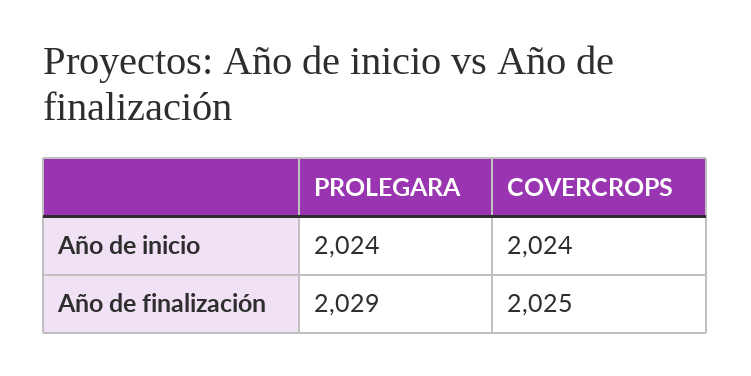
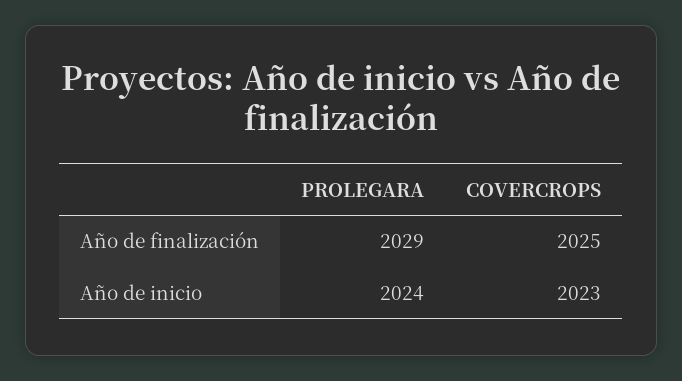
  {
    "PROLEGARA": {
      "Año de inicio": 2024,
      "Año de finalización": 2029
    },
    "COVERCROPS": {
-     "Año de inicio": 2024,
+     "Año de inicio": 2023,
      "Año de finalización": 2025
    }
  }

